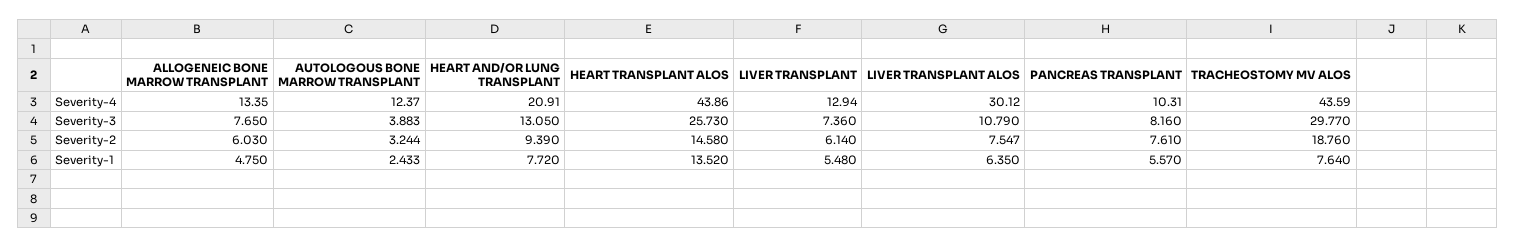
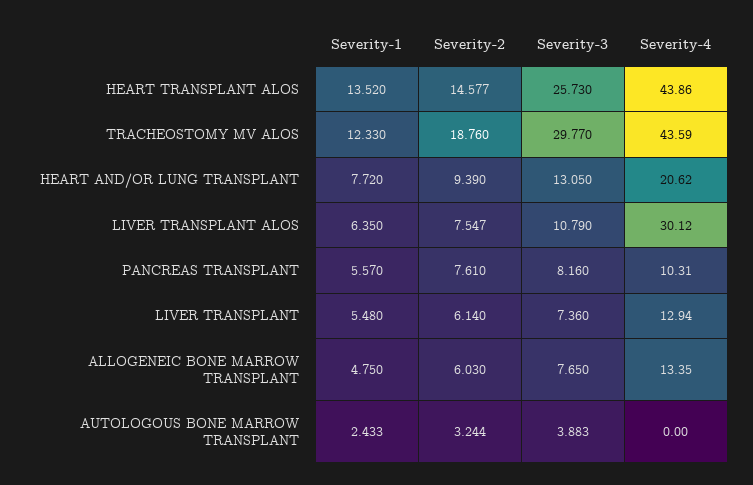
  {
    "ALLOGENEIC BONE MARROW TRANSPLANT": {
      "Severity-4": 13.35,
      "Severity-3": 7.65,
      "Severity-2": 6.03,
      "Severity-1": 4.75
    },
    "AUTOLOGOUS BONE MARROW TRANSPLANT": {
-     "Severity-4": 12.37,
+     "Severity-4": 0,
      "Severity-3": 3.883,
      "Severity-2": 3.244,
      "Severity-1": 2.433
    },
    "HEART AND/OR LUNG TRANSPLANT": {
-     "Severity-4": 20.91,
+     "Severity-4": 20.62,
      "Severity-3": 13.05,
      "Severity-2": 9.39,
      "Severity-1": 7.72
    },
    "HEART TRANSPLANT ALOS": {
      "Severity-4": 43.86,
      "Severity-3": 25.73,
-     "Severity-2": 14.58,
+     "Severity-2": 14.577,
      "Severity-1": 13.52
    },
    "LIVER TRANSPLANT": {
      "Severity-4": 12.94,
      "Severity-3": 7.36,
      "Severity-2": 6.14,
      "Severity-1": 5.48
    },
    "LIVER TRANSPLANT ALOS": {
      "Severity-4": 30.12,
      "Severity-3": 10.79,
      "Severity-2": 7.547,
      "Severity-1": 6.35
    },
    "PANCREAS TRANSPLANT": {
      "Severity-4": 10.31,
      "Severity-3": 8.16,
      "Severity-2": 7.61,
      "Severity-1": 5.57
    },
    "TRACHEOSTOMY MV ALOS": {
      "Severity-4": 43.59,
      "Severity-3": 29.77,
      "Severity-2": 18.76,
-     "Severity-1": 7.64
+     "Severity-1": 12.33
    }
  }

